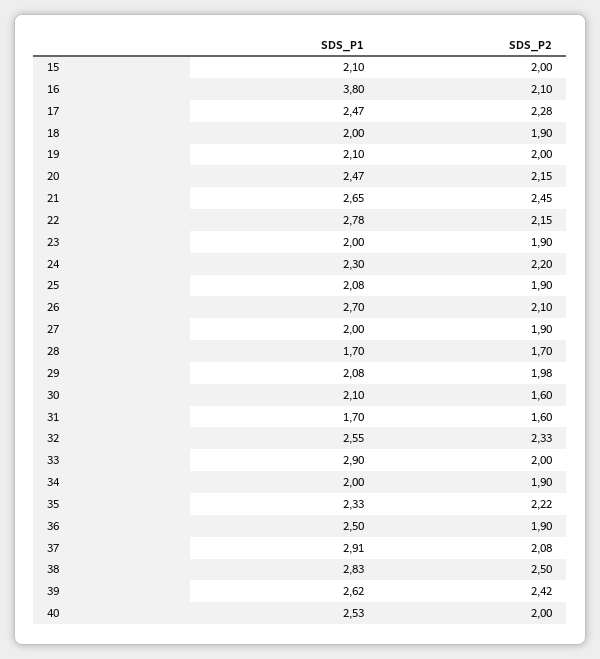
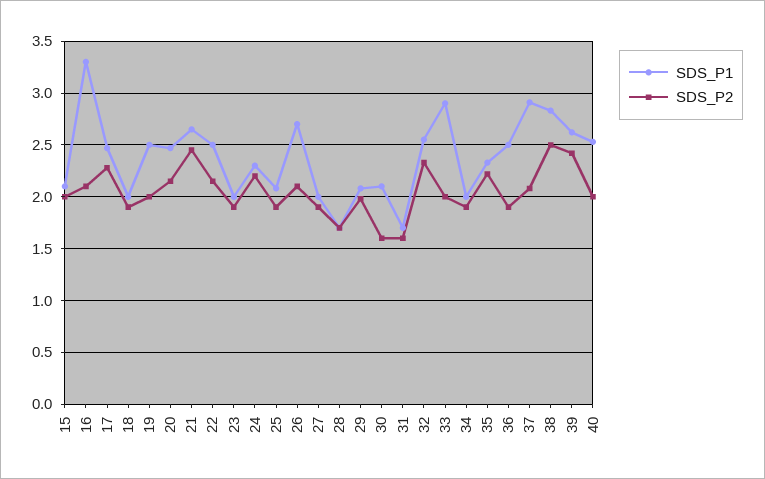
  {
    "SDS_P1": {
      "15": 2.1,
-     "16": 3.8,
+     "16": 3.3,
      "17": 2.47,
      "18": 2,
-     "19": 2.1,
+     "19": 2.5,
      "20": 2.47,
      "21": 2.65,
-     "22": 2.78,
+     "22": 2.5,
      "23": 2,
      "24": 2.3,
      "25": 2.08,
      "26": 2.7,
      "27": 2,
      "28": 1.7,
      "29": 2.08,
      "30": 2.1,
      "31": 1.7,
      "32": 2.55,
      "33": 2.9,
      "34": 2,
      "35": 2.33,
      "36": 2.5,
      "37": 2.91,
      "38": 2.83,
      "39": 2.62,
      "40": 2.53
    },
    "SDS_P2": {
      "15": 2,
      "16": 2.1,
      "17": 2.28,
      "18": 1.9,
      "19": 2,
      "20": 2.15,
      "21": 2.45,
      "22": 2.15,
      "23": 1.9,
      "24": 2.2,
      "25": 1.9,
      "26": 2.1,
      "27": 1.9,
      "28": 1.7,
      "29": 1.98,
      "30": 1.6,
      "31": 1.6,
      "32": 2.33,
      "33": 2,
      "34": 1.9,
      "35": 2.22,
      "36": 1.9,
      "37": 2.08,
      "38": 2.5,
      "39": 2.42,
      "40": 2
    }
  }

